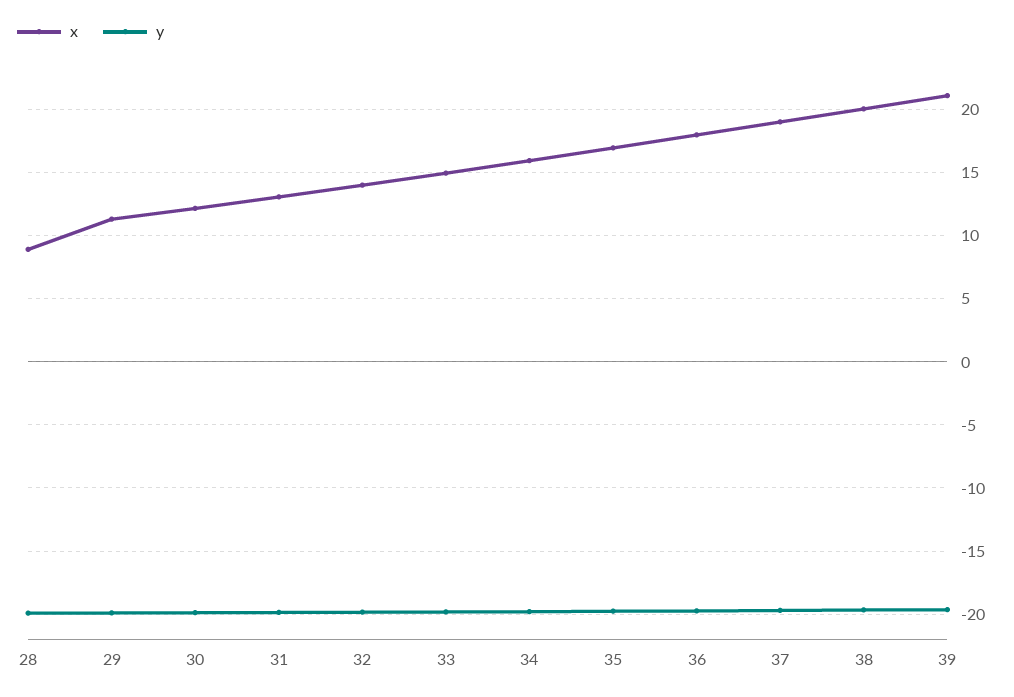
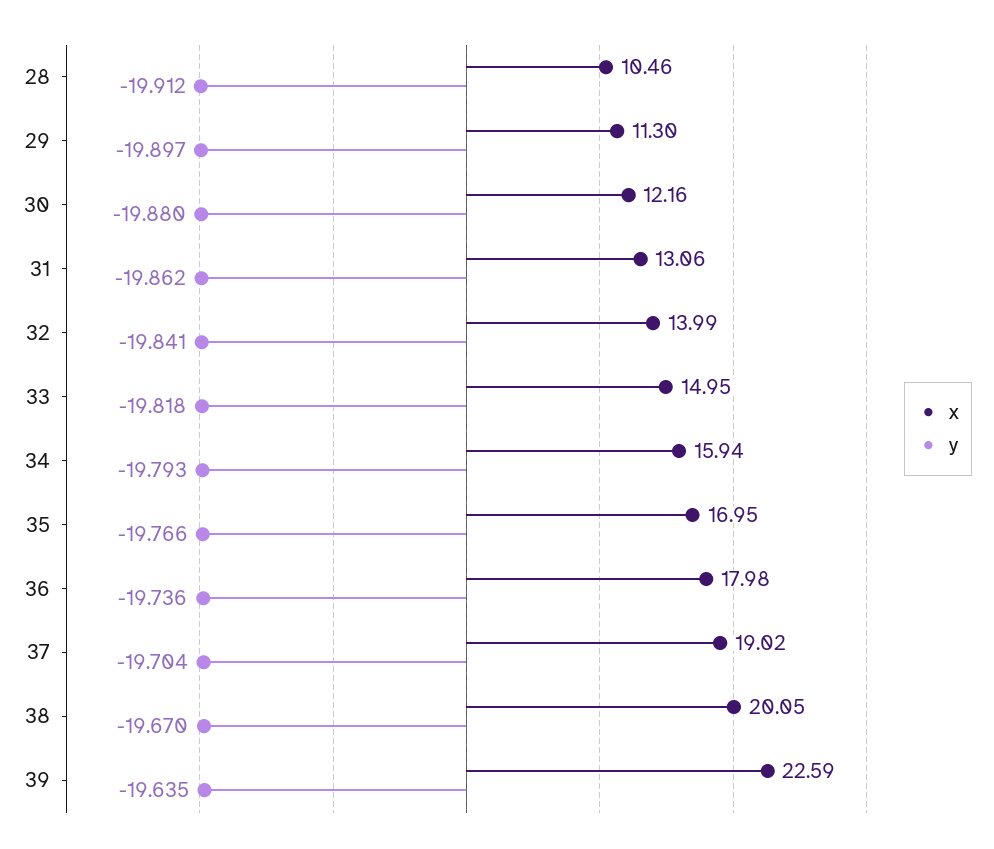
  {
    "x": {
-     "28": 9,
+     "28": 10.46,
      "29": 11.3,
      "30": 12.16,
      "31": 13.06,
      "32": 13.99,
      "33": 14.95,
      "34": 15.94,
      "35": 16.95,
      "36": 17.98,
      "37": 19.02,
      "38": 20.05,
-     "39": 21
+     "39": 22.59
    },
    "y": {
      "28": -19.912,
      "29": -19.897,
      "30": -19.88,
      "31": -19.862,
      "32": -19.841,
      "33": -19.818,
      "34": -19.793,
      "35": -19.766,
      "36": -19.736,
      "37": -19.704,
      "38": -19.67,
      "39": -19.635
    }
  }

